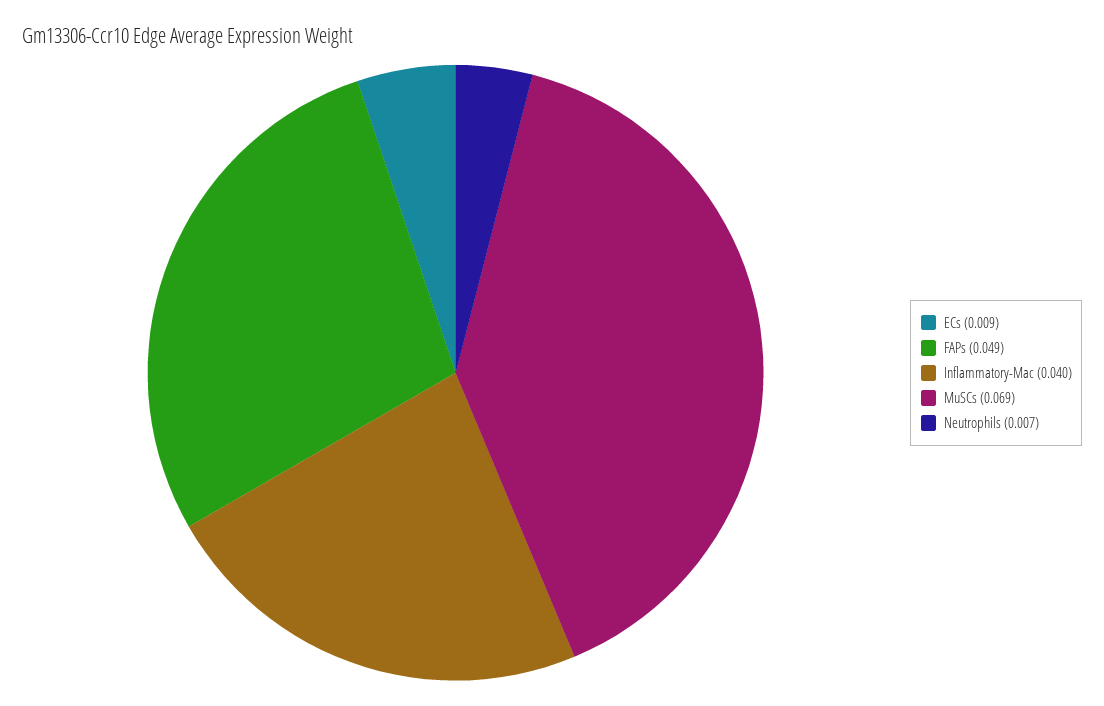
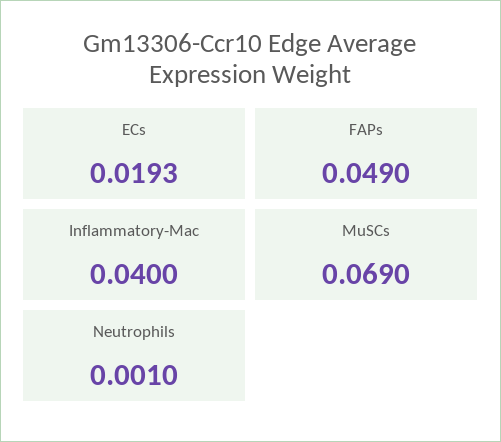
  {
-   "ECs": 0.009,
+   "ECs": 0.0193,
    "FAPs": 0.049,
    "Inflammatory-Mac": 0.04,
    "MuSCs": 0.069,
-   "Neutrophils": 0.007
+   "Neutrophils": 0.001
  }

